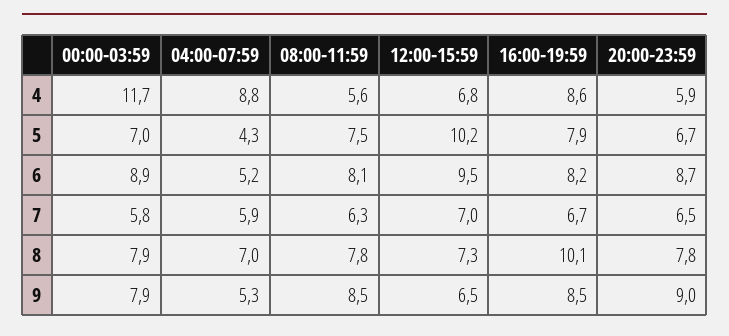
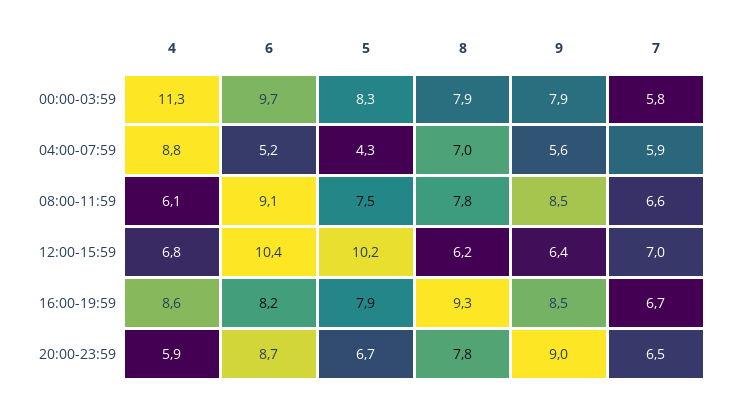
  {
    "00:00-03:59": {
-     "4": 11.7,
+     "4": 11.3,
-     "5": 7,
+     "5": 8.3,
-     "6": 8.9,
+     "6": 9.7,
      "7": 5.8,
      "8": 7.9,
      "9": 7.9
    },
    "04:00-07:59": {
      "4": 8.8,
      "5": 4.3,
      "6": 5.2,
      "7": 5.9,
      "8": 7,
-     "9": 5.3
+     "9": 5.6
    },
    "08:00-11:59": {
-     "4": 5.6,
+     "4": 6.1,
      "5": 7.5,
-     "6": 8.1,
+     "6": 9.1,
-     "7": 6.3,
+     "7": 6.6,
      "8": 7.8,
      "9": 8.5
    },
    "12:00-15:59": {
      "4": 6.8,
      "5": 10.2,
-     "6": 9.5,
+     "6": 10.4,
      "7": 7,
-     "8": 7.3,
+     "8": 6.2,
-     "9": 6.5
+     "9": 6.4
    },
    "16:00-19:59": {
      "4": 8.6,
      "5": 7.9,
      "6": 8.2,
      "7": 6.7,
-     "8": 10.1,
+     "8": 9.3,
      "9": 8.5
    },
    "20:00-23:59": {
      "4": 5.9,
      "5": 6.7,
      "6": 8.7,
      "7": 6.5,
      "8": 7.8,
      "9": 9
    }
  }

